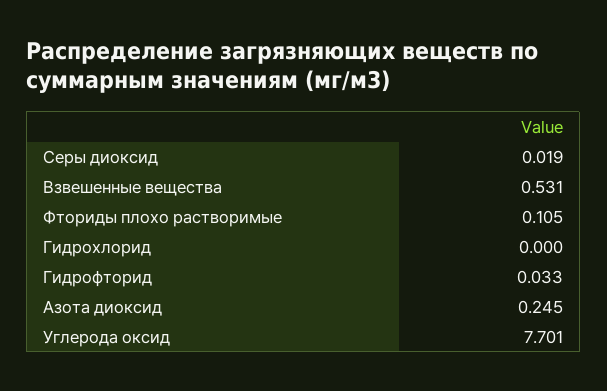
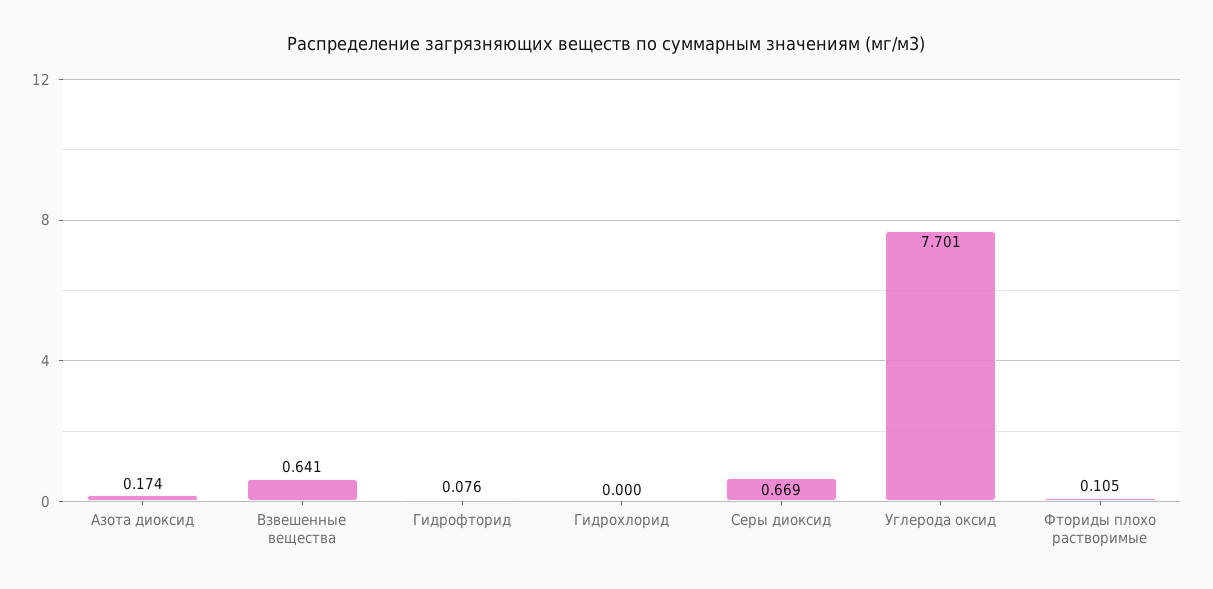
  {
-   "Серы диоксид": 0.019,
+   "Серы диоксид": 0.669,
-   "Взвешенные вещества": 0.531,
+   "Взвешенные вещества": 0.641,
    "Фториды плохо растворимые": 0.105,
    "Гидрохлорид": 0,
-   "Гидрофторид": 0.033,
+   "Гидрофторид": 0.076,
-   "Азота диоксид": 0.245,
+   "Азота диоксид": 0.174,
    "Углерода оксид": 7.701
  }

